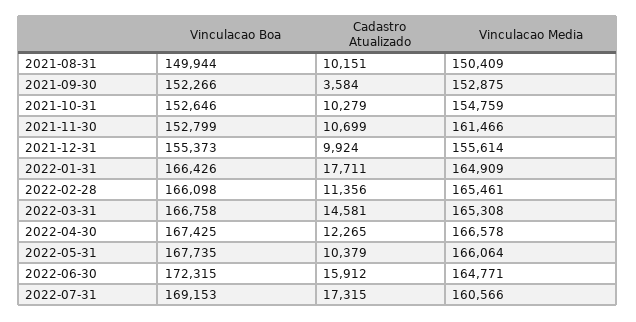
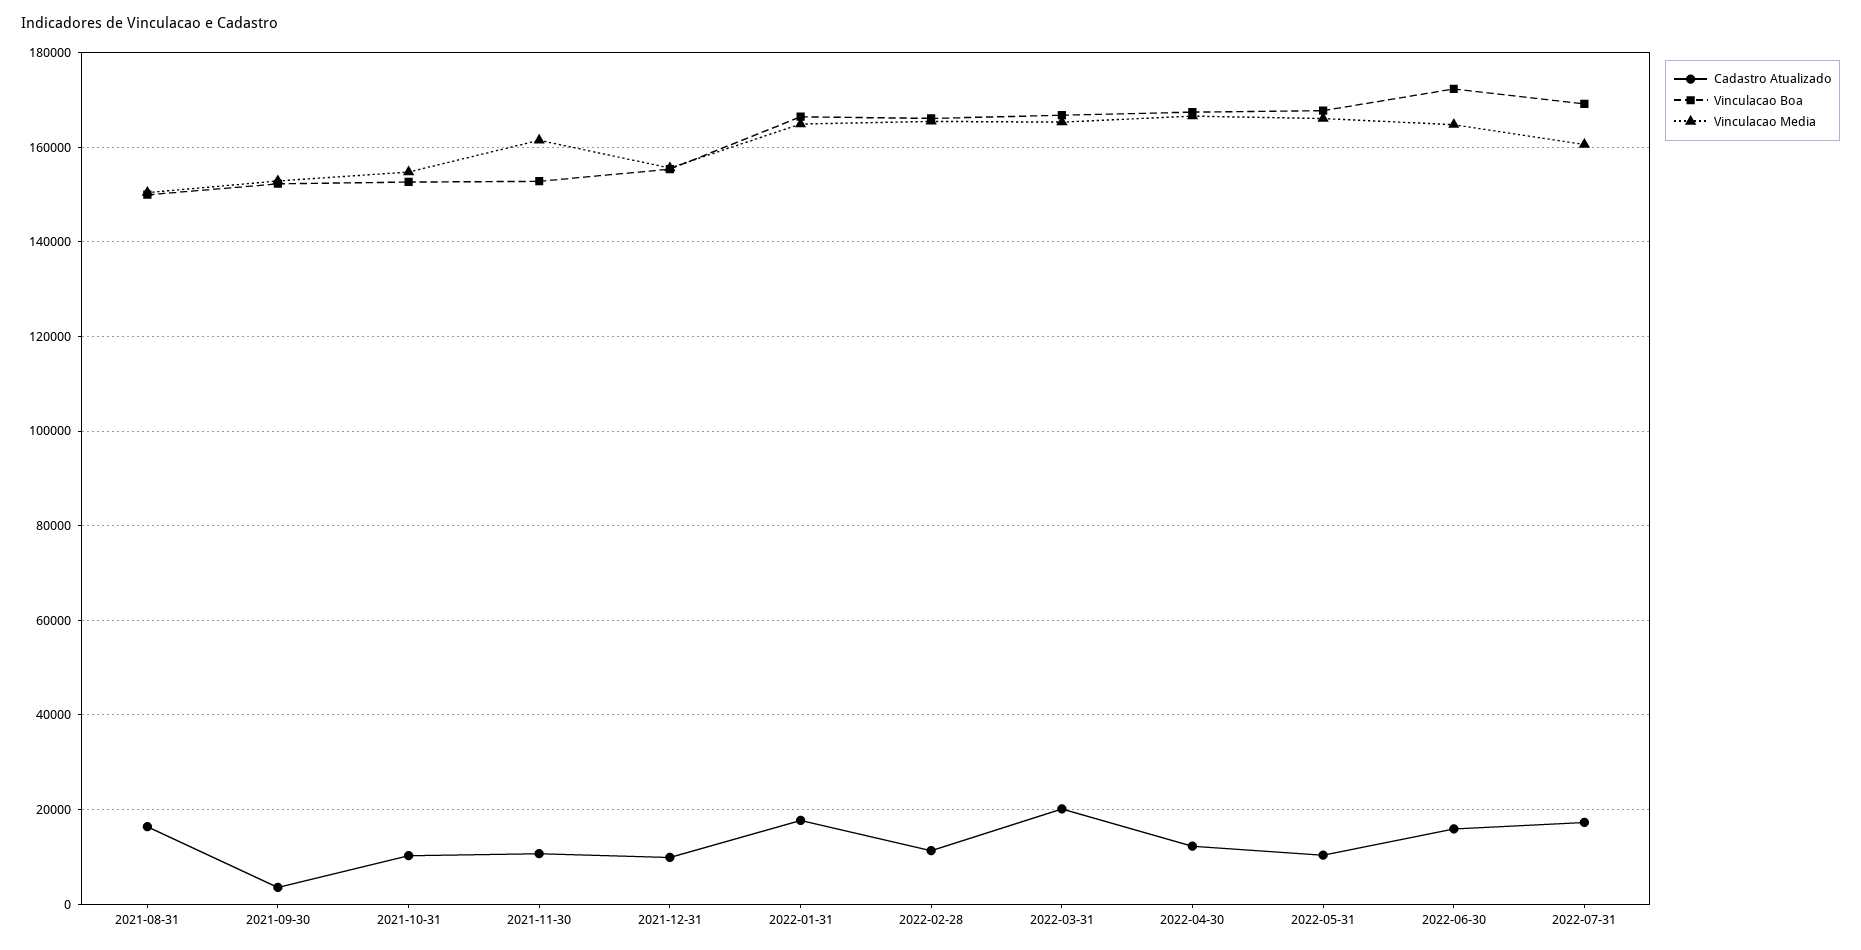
  {
    "Vinculacao Boa": {
      "2021-08-31": 149944,
      "2021-09-30": 152266,
      "2021-10-31": 152646,
      "2021-11-30": 152799,
      "2021-12-31": 155373,
      "2022-01-31": 166426,
      "2022-02-28": 166098,
      "2022-03-31": 166758,
      "2022-04-30": 167425,
      "2022-05-31": 167735,
      "2022-06-30": 172315,
      "2022-07-31": 169153
    },
    "Cadastro Atualizado": {
-     "2021-08-31": 10151,
+     "2021-08-31": 16000,
      "2021-09-30": 3584,
      "2021-10-31": 10279,
      "2021-11-30": 10699,
      "2021-12-31": 9924,
      "2022-01-31": 17711,
      "2022-02-28": 11356,
-     "2022-03-31": 14581,
+     "2022-03-31": 20000,
      "2022-04-30": 12265,
      "2022-05-31": 10379,
      "2022-06-30": 15912,
      "2022-07-31": 17315
    },
    "Vinculacao Media": {
      "2021-08-31": 150409,
      "2021-09-30": 152875,
      "2021-10-31": 154759,
      "2021-11-30": 161466,
      "2021-12-31": 155614,
      "2022-01-31": 164909,
      "2022-02-28": 165461,
      "2022-03-31": 165308,
      "2022-04-30": 166578,
      "2022-05-31": 166064,
      "2022-06-30": 164771,
      "2022-07-31": 160566
    }
  }

